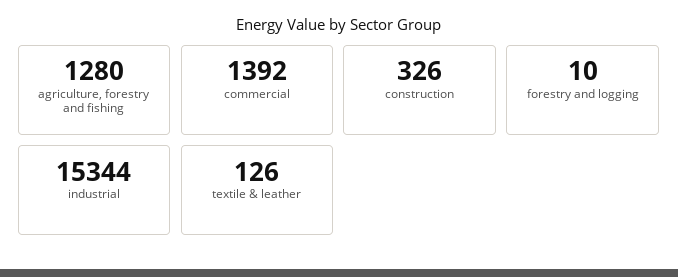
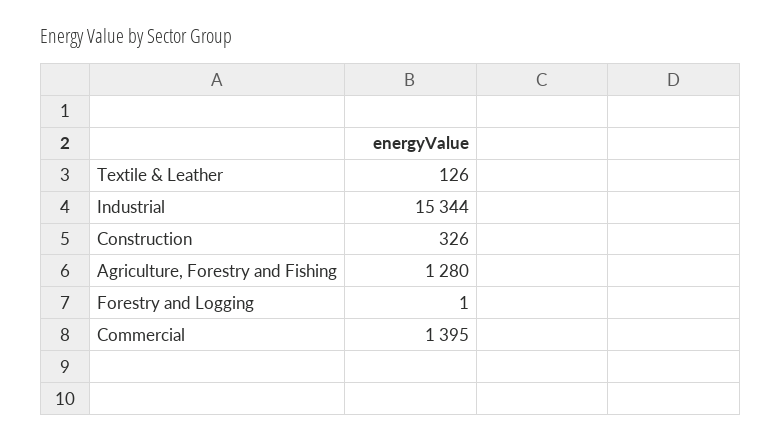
  {
    "agriculture, forestry and fishing": 1280,
-   "commercial": 1392,
+   "commercial": 1395,
    "construction": 326,
-   "forestry and logging": 10,
+   "forestry and logging": 1,
    "industrial": 15344,
    "textile & leather": 126
  }

